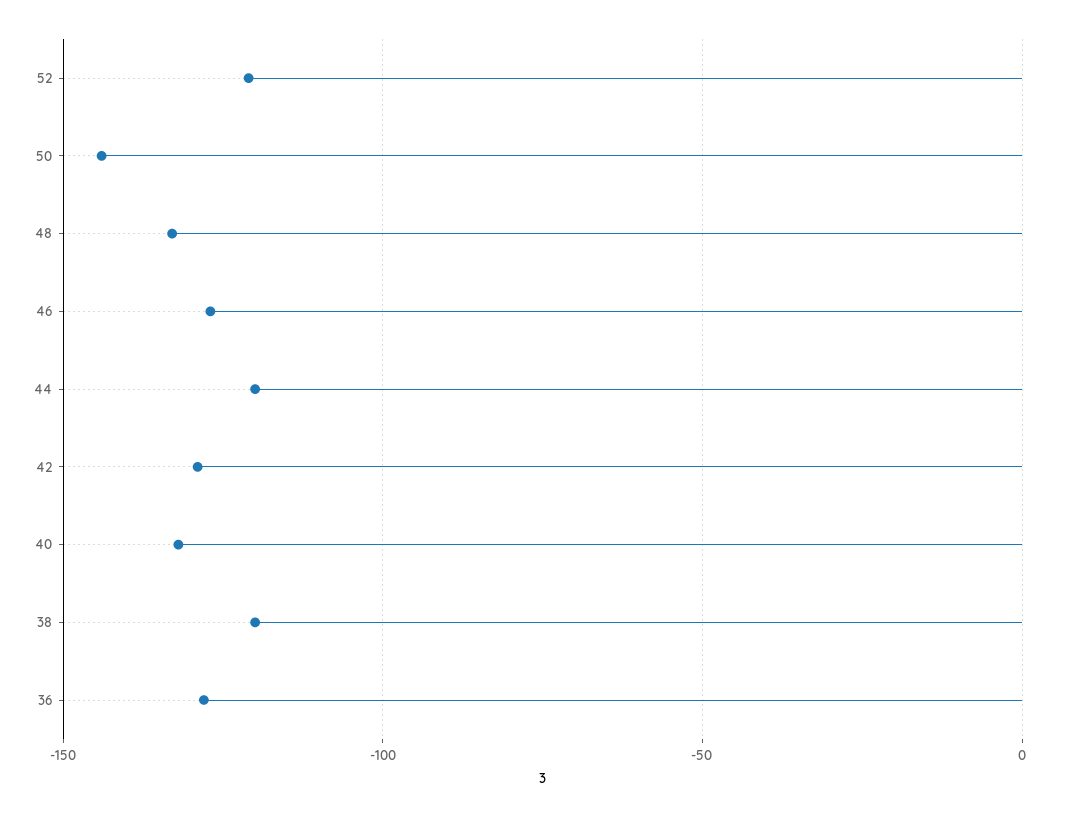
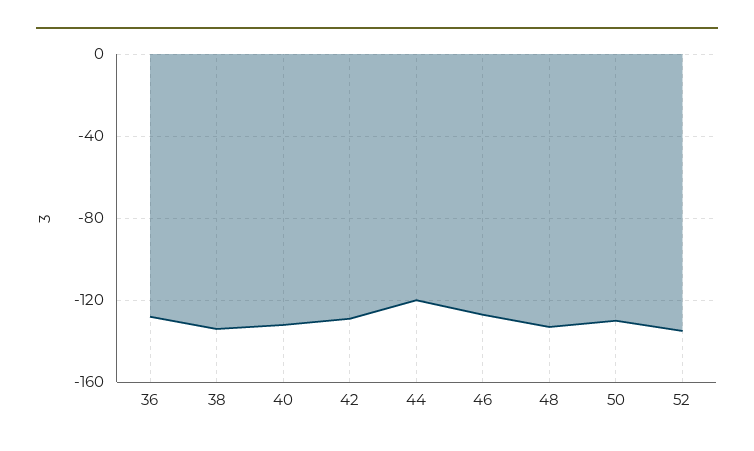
  {
-   "52": -120,
+   "52": -135,
-   "50": -145,
+   "50": -130,
    "48": -135,
    "46": -125,
    "44": -120,
    "42": -130,
    "40": -130,
-   "38": -120,
+   "38": -135,
    "36": -130
  }

